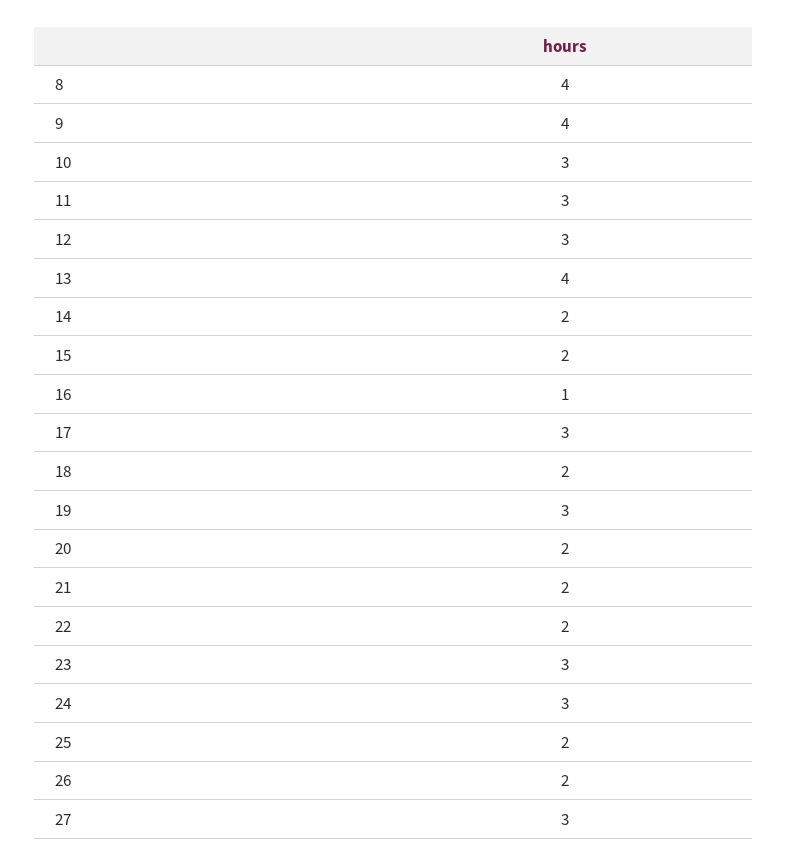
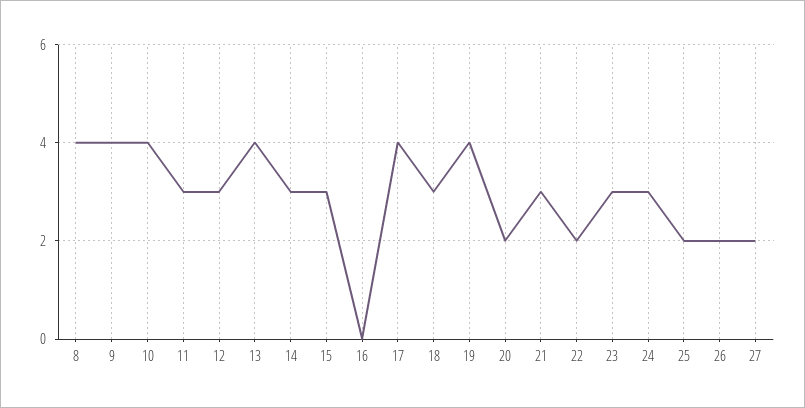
  {
    "8": 4,
    "9": 4,
-   "10": 3,
+   "10": 4,
    "11": 3,
    "12": 3,
    "13": 4,
-   "14": 2,
+   "14": 3,
-   "15": 2,
+   "15": 3,
-   "16": 1,
+   "16": 0,
-   "17": 3,
+   "17": 4,
-   "18": 2,
+   "18": 3,
-   "19": 3,
+   "19": 4,
    "20": 2,
-   "21": 2,
+   "21": 3,
    "22": 2,
    "23": 3,
    "24": 3,
    "25": 2,
    "26": 2,
-   "27": 3
+   "27": 2
  }

